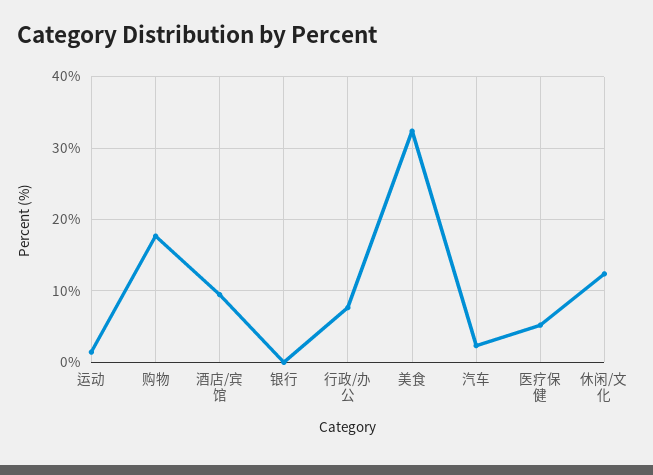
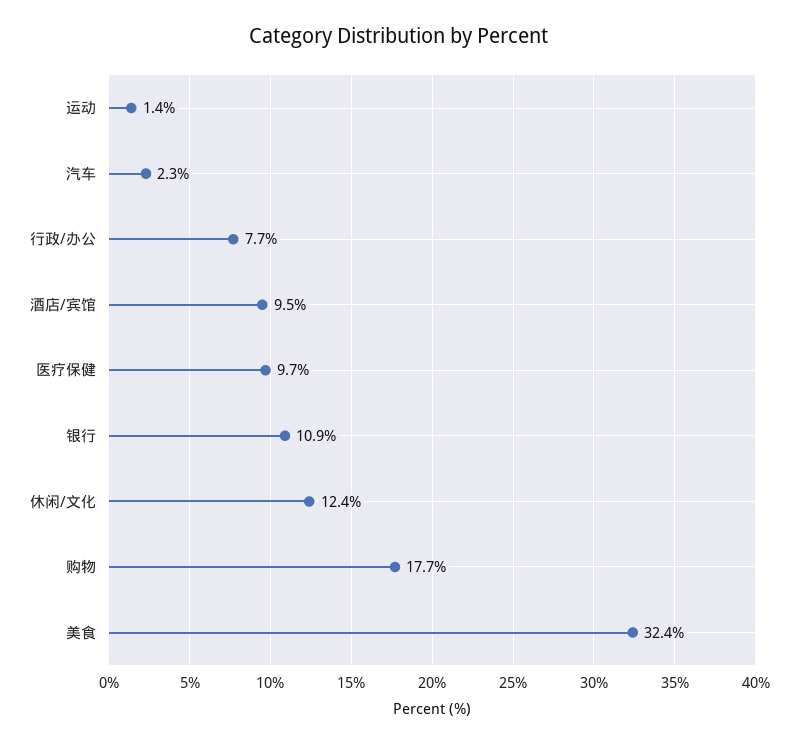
  {
    "运动": 1.4,
    "购物": 17.7,
    "酒店/宾馆": 9.5,
-   "银行": 0,
+   "银行": 10.9,
    "行政/办公": 7.7,
    "美食": 32.4,
    "汽车": 2.3,
-   "医疗保健": 5,
+   "医疗保健": 9.7,
    "休闲/文化": 12.4
  }

